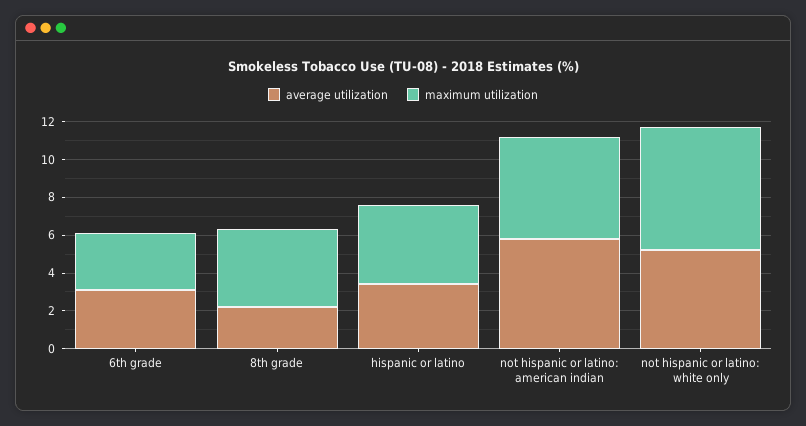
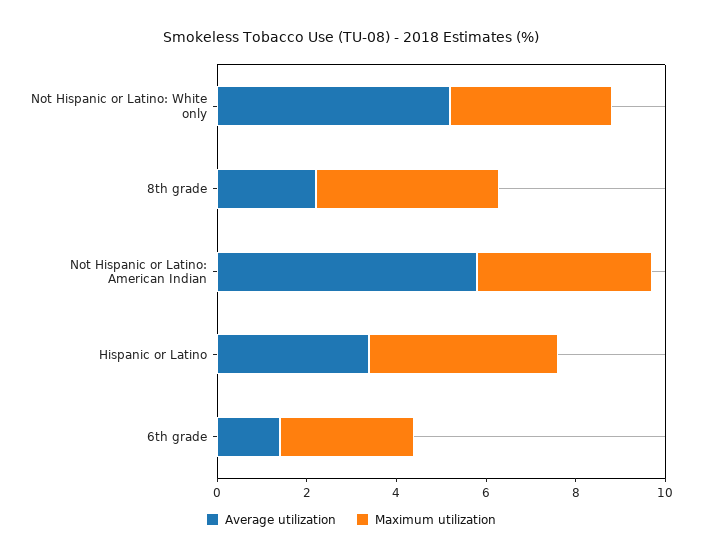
  {
    "average utilization": {
-     "6th grade": 3,
+     "6th grade": 1.5,
      "8th grade": 2,
      "hispanic or latino": 3.5,
      "not hispanic or latino: american indian": 6,
      "not hispanic or latino: white only": 5
    },
    "maximum utilization": {
      "6th grade": 3,
      "8th grade": 4,
      "hispanic or latino": 4,
-     "not hispanic or latino: american indian": 5.5,
+     "not hispanic or latino: american indian": 4,
-     "not hispanic or latino: white only": 6.5
+     "not hispanic or latino: white only": 3.5
    }
  }

